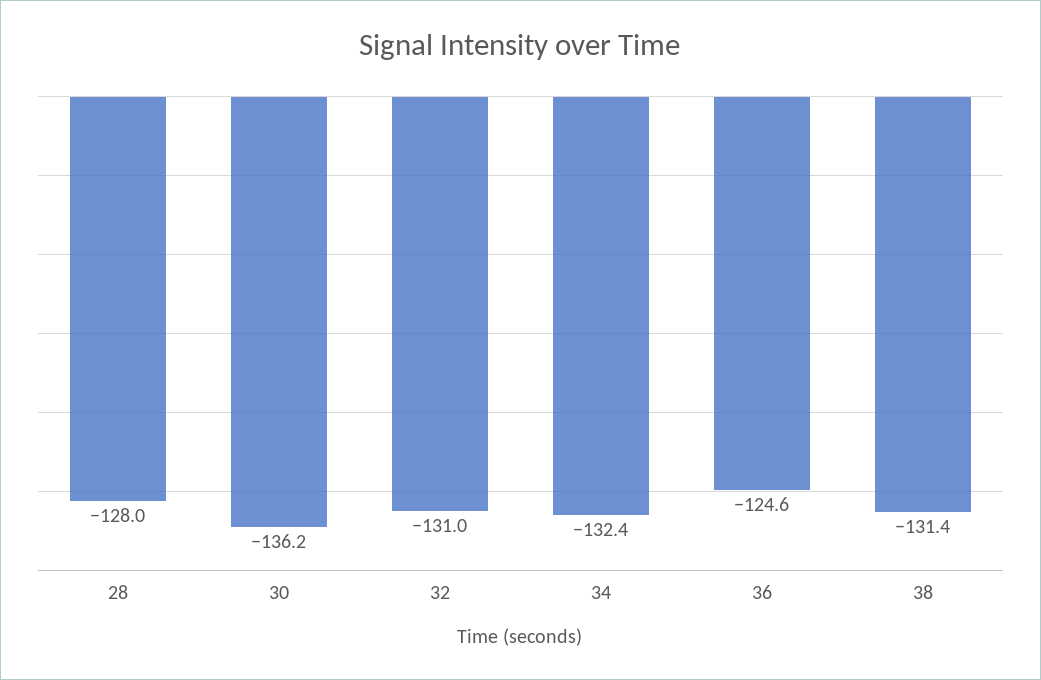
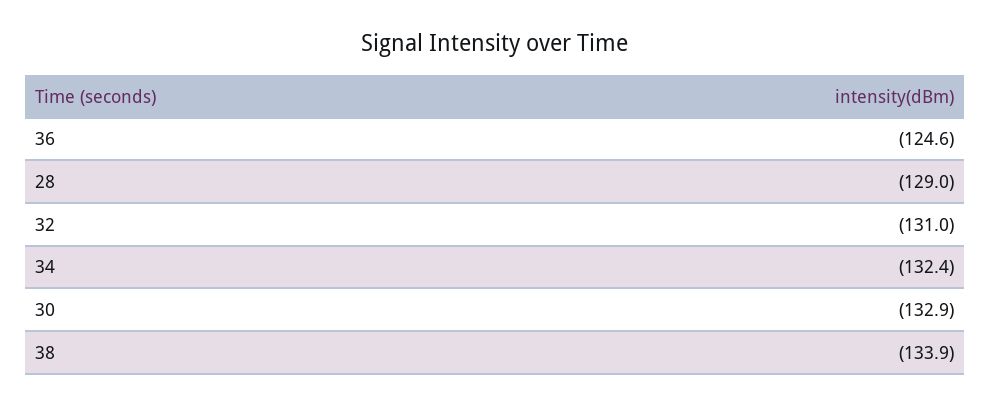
  {
-   "28": -128,
+   "28": -129,
-   "30": -136.2,
+   "30": -132.9,
    "32": -131,
    "34": -132.4,
    "36": -124.6,
-   "38": -131.4
+   "38": -133.9
  }

